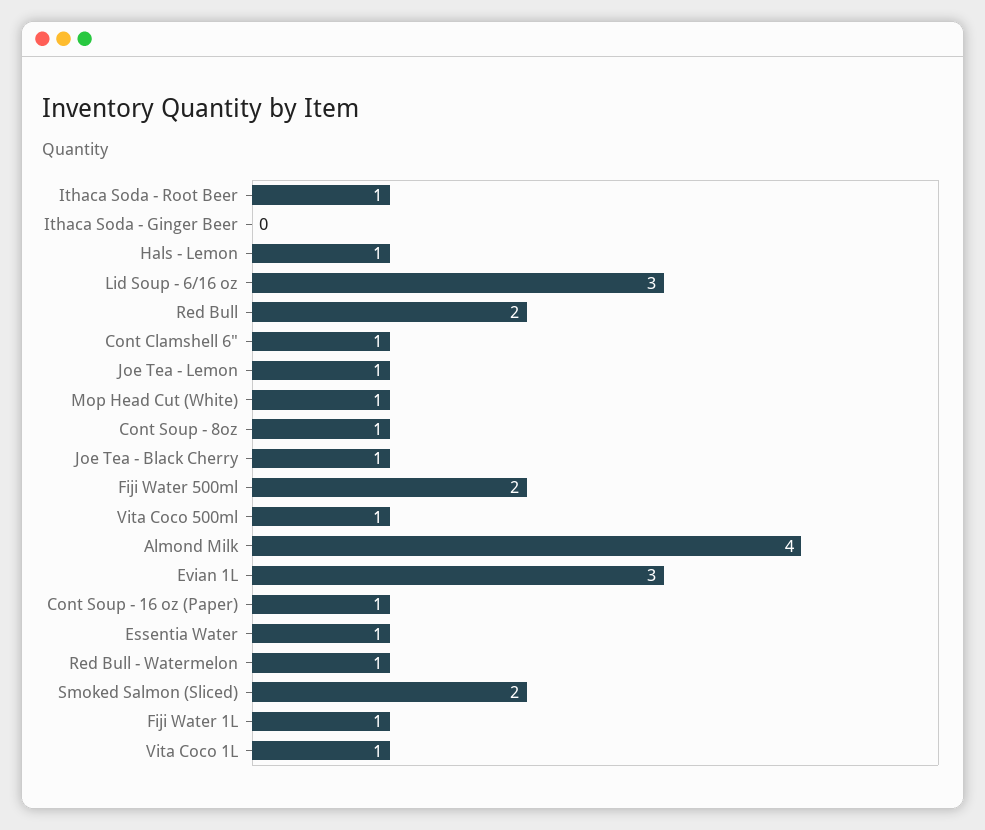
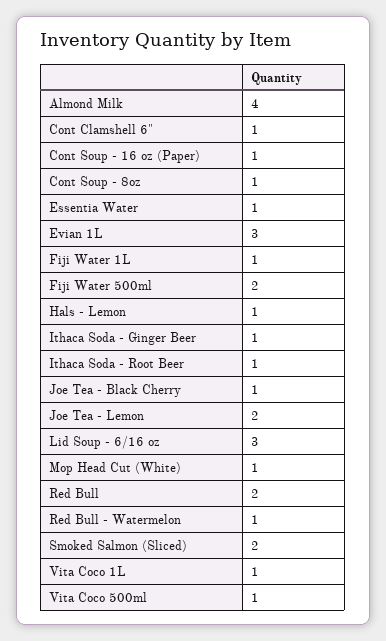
  {
    "Ithaca Soda - Root Beer": 1,
-   "Ithaca Soda - Ginger Beer": 0,
+   "Ithaca Soda - Ginger Beer": 1,
    "Hals - Lemon": 1,
    "Lid Soup - 6/16 oz": 3,
    "Red Bull": 2,
    "Cont Clamshell 6\"": 1,
-   "Joe Tea - Lemon": 1,
+   "Joe Tea - Lemon": 2,
    "Mop Head Cut (White)": 1,
    "Cont Soup - 8oz": 1,
    "Joe Tea - Black Cherry": 1,
    "Fiji Water 500ml": 2,
    "Vita Coco 500ml": 1,
    "Almond Milk": 4,
    "Evian 1L": 3,
    "Cont Soup - 16 oz (Paper)": 1,
    "Essentia Water": 1,
    "Red Bull - Watermelon": 1,
    "Smoked Salmon (Sliced)": 2,
    "Fiji Water 1L": 1,
    "Vita Coco 1L": 1
  }

